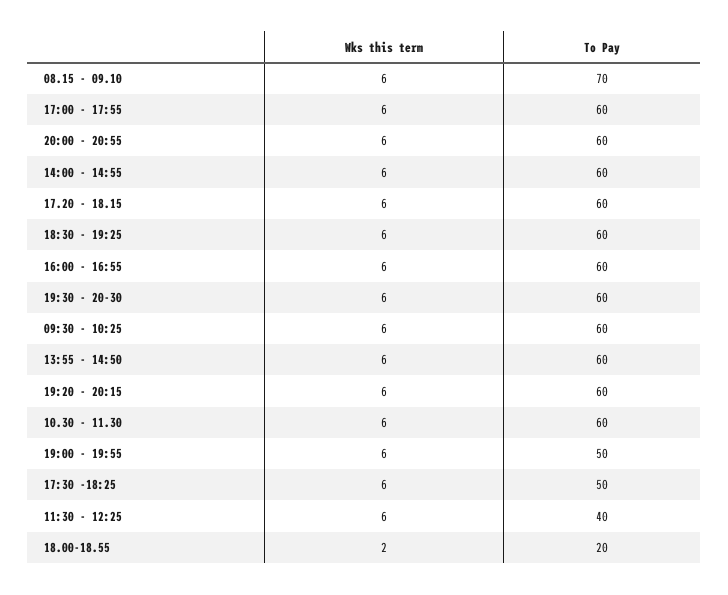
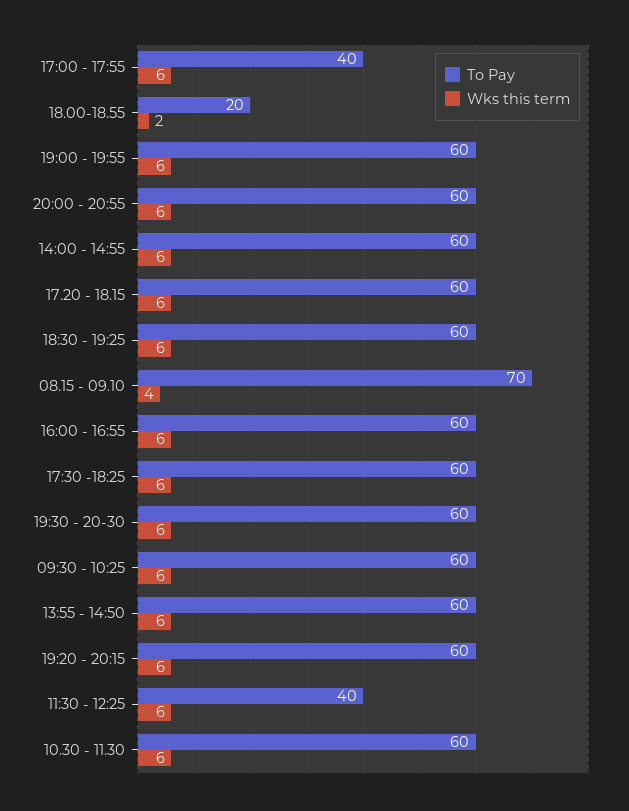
  {
    "Wks this term": {
-     "08.15 - 09.10": 6,
+     "08.15 - 09.10": 4,
      "17:00 - 17:55": 6,
      "20:00 - 20:55": 6,
      "14:00 - 14:55": 6,
      "17.20 - 18.15": 6,
      "18:30 - 19:25": 6,
      "16:00 - 16:55": 6,
      "19:30 - 20-30": 6,
      "09:30 - 10:25": 6,
      "13:55 - 14:50": 6,
      "19:20 - 20:15": 6,
      "10.30 - 11.30": 6,
      "19:00 - 19:55": 6,
      "17:30 -18:25": 6,
      "11:30 - 12:25": 6,
      "18.00-18.55": 2
    },
    "To Pay": {
      "08.15 - 09.10": 70,
-     "17:00 - 17:55": 60,
+     "17:00 - 17:55": 40,
      "20:00 - 20:55": 60,
      "14:00 - 14:55": 60,
      "17.20 - 18.15": 60,
      "18:30 - 19:25": 60,
      "16:00 - 16:55": 60,
      "19:30 - 20-30": 60,
      "09:30 - 10:25": 60,
      "13:55 - 14:50": 60,
      "19:20 - 20:15": 60,
      "10.30 - 11.30": 60,
-     "19:00 - 19:55": 50,
+     "19:00 - 19:55": 60,
-     "17:30 -18:25": 50,
+     "17:30 -18:25": 60,
      "11:30 - 12:25": 40,
      "18.00-18.55": 20
    }
  }

